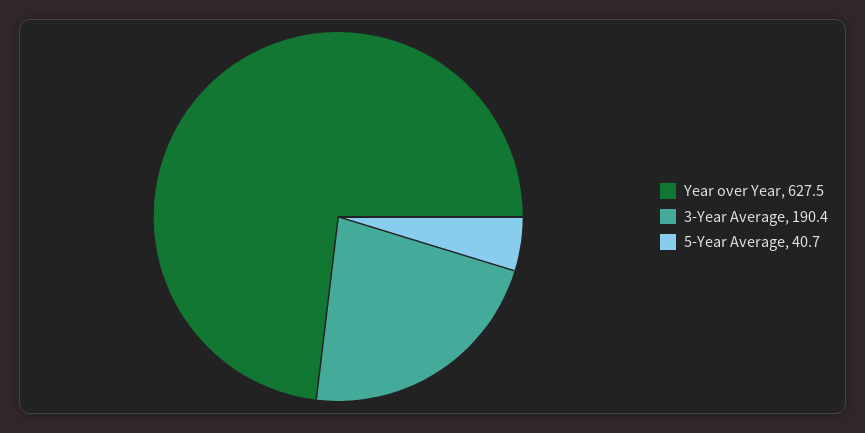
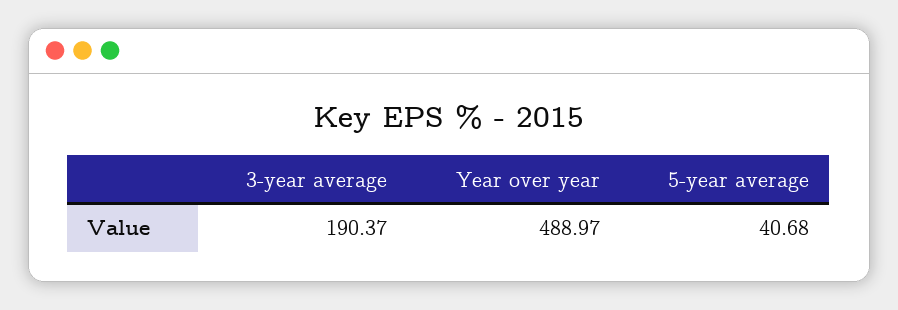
  {
-   "Year over Year": 627.5,
+   "Year over Year": 488.97,
    "3-Year Average": 190.37,
    "5-Year Average": 40.68
  }

